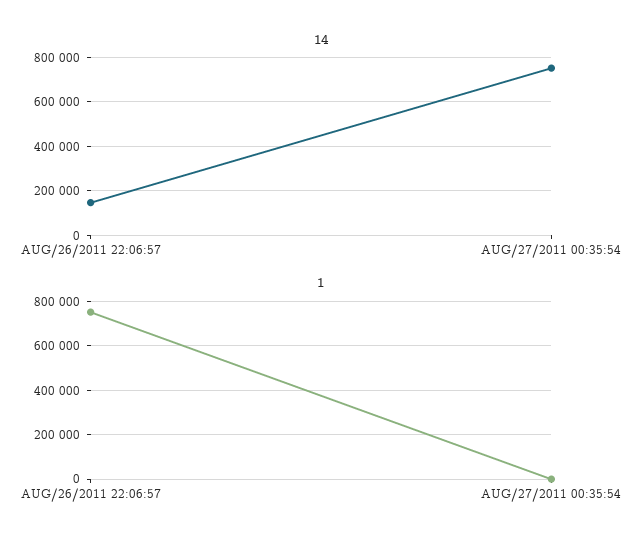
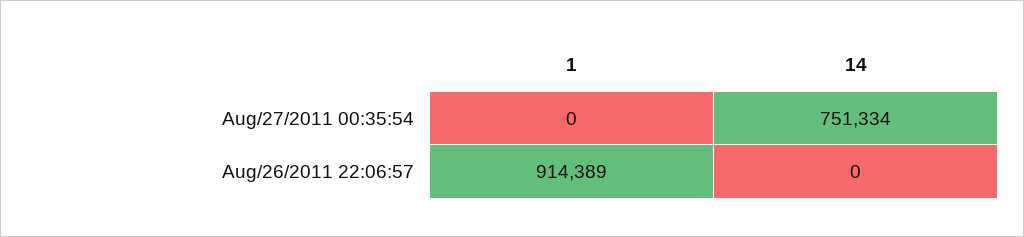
  {
    "14": {
-     "AUG/26/2011 22:06:57": 150000,
+     "AUG/26/2011 22:06:57": 0,
      "AUG/27/2011 00:35:54": 751334
    },
    "1": {
-     "AUG/26/2011 22:06:57": 750000,
+     "AUG/26/2011 22:06:57": 914389,
      "AUG/27/2011 00:35:54": 0
    }
  }

